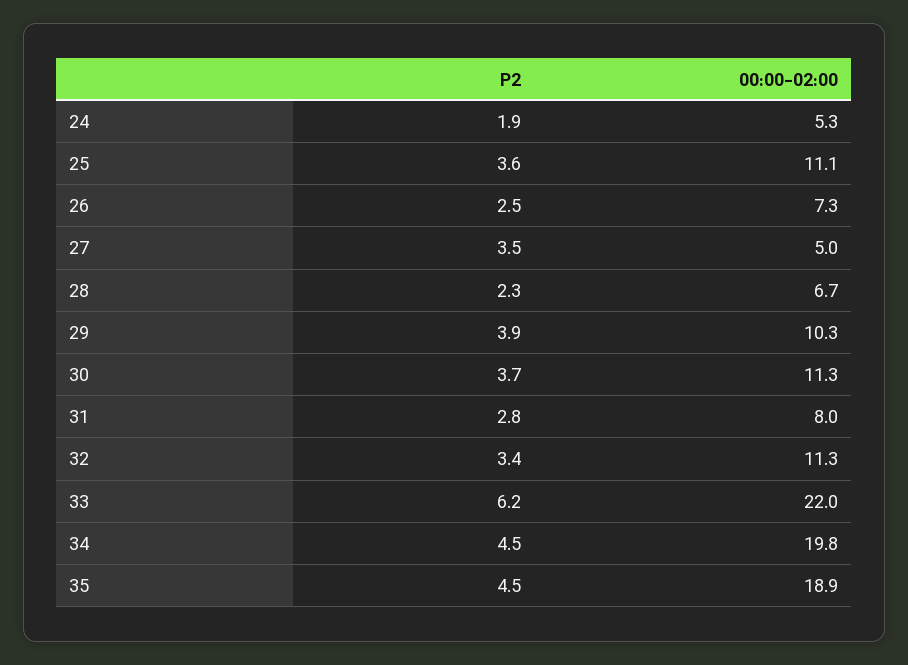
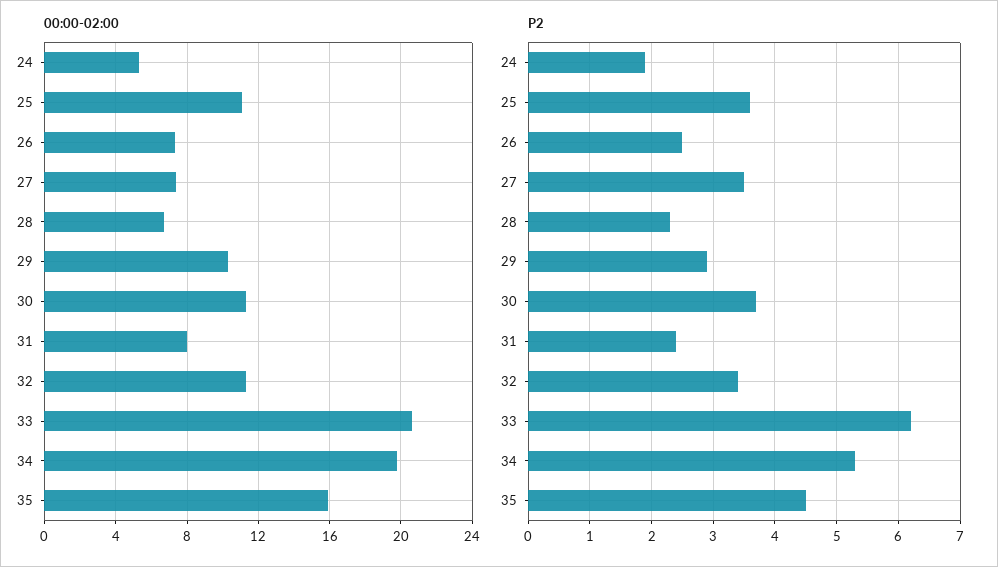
  {
    "P2": {
      "24": 1.9,
      "25": 3.6,
      "26": 2.5,
      "27": 3.5,
      "28": 2.3,
-     "29": 3.9,
+     "29": 2.9,
      "30": 3.7,
-     "31": 2.8,
+     "31": 2.4,
      "32": 3.4,
      "33": 6.2,
-     "34": 4.5,
+     "34": 5.3,
      "35": 4.5
    },
    "00:00-02:00": {
      "24": 5.3,
      "25": 11.1,
      "26": 7.3,
-     "27": 5,
+     "27": 7.5,
      "28": 6.7,
      "29": 10.3,
      "30": 11.3,
      "31": 8,
      "32": 11.3,
-     "33": 22,
+     "33": 20.5,
      "34": 19.8,
-     "35": 18.9
+     "35": 16
    }
  }

